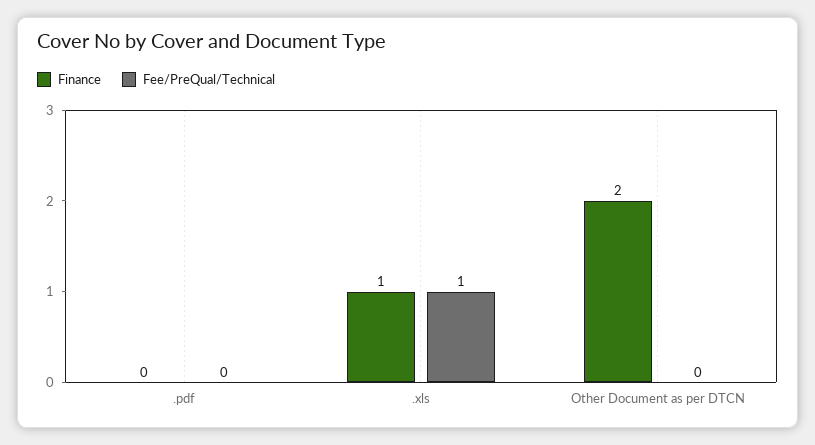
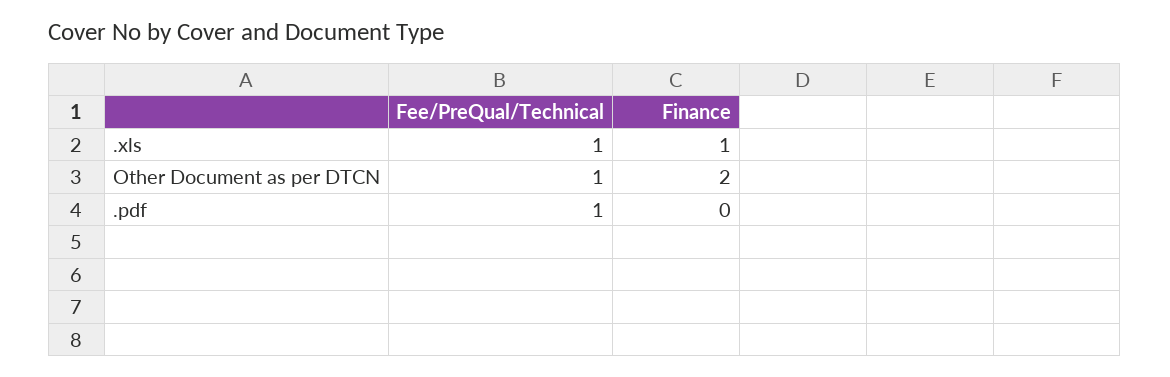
  {
    "Finance": {
      ".pdf": 0,
      ".xls": 1,
      "Other Document as per DTCN": 2
    },
    "Fee/PreQual/Technical": {
-     ".pdf": 0,
+     ".pdf": 1,
      ".xls": 1,
-     "Other Document as per DTCN": 0
+     "Other Document as per DTCN": 1
    }
  }

